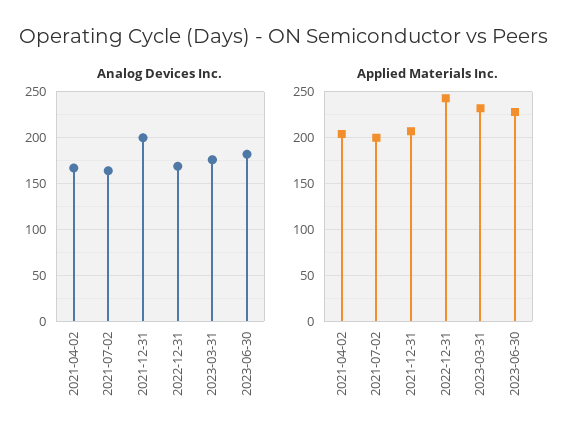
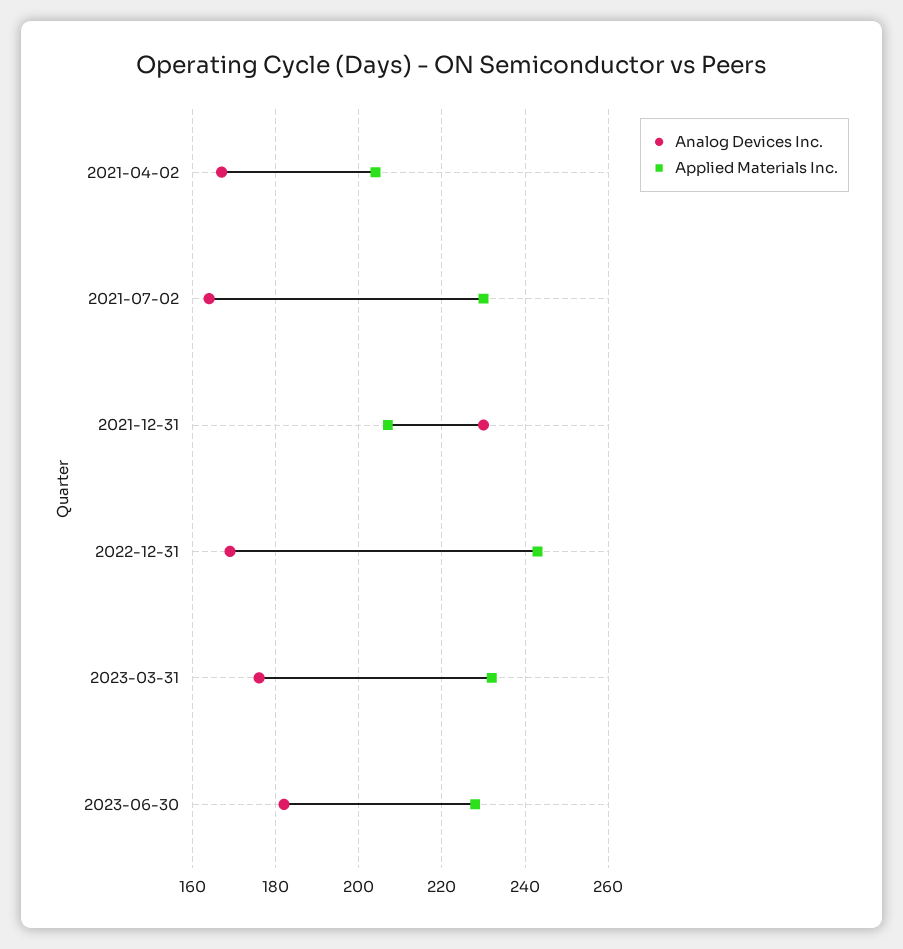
  {
    "Analog Devices Inc.": {
      "2021-04-02": 165,
      "2021-07-02": 165,
-     "2021-12-31": 200,
+     "2021-12-31": 230,
      "2022-12-31": 170,
      "2023-03-31": 175,
      "2023-06-30": 180
    },
    "Applied Materials Inc.": {
      "2021-04-02": 205,
-     "2021-07-02": 200,
+     "2021-07-02": 230,
      "2021-12-31": 205,
      "2022-12-31": 245,
      "2023-03-31": 230,
      "2023-06-30": 230
    }
  }

